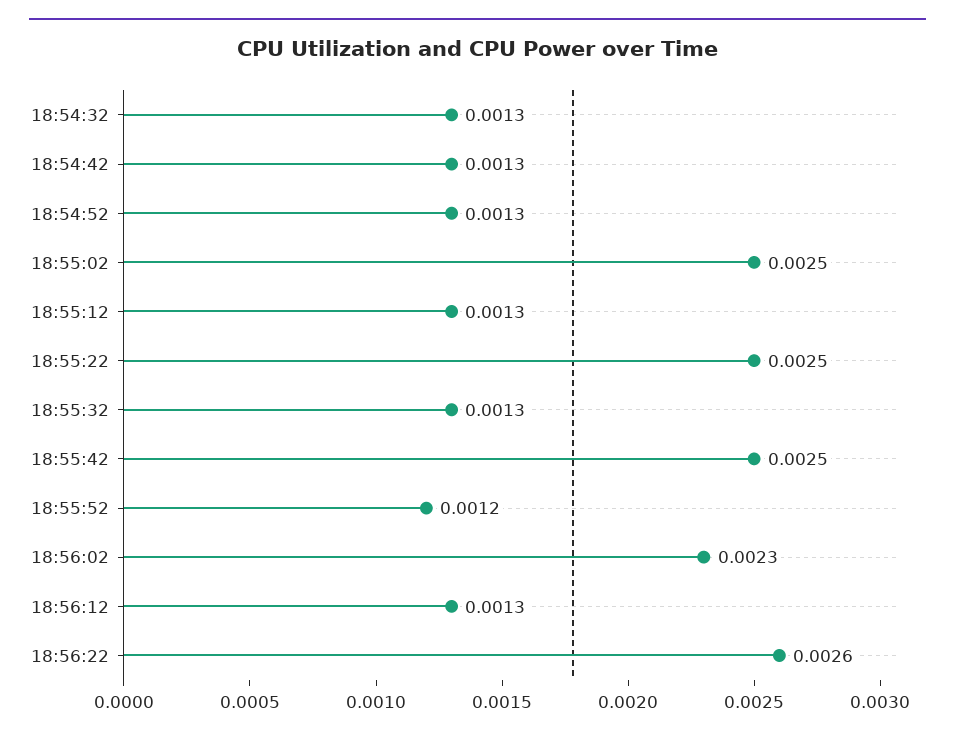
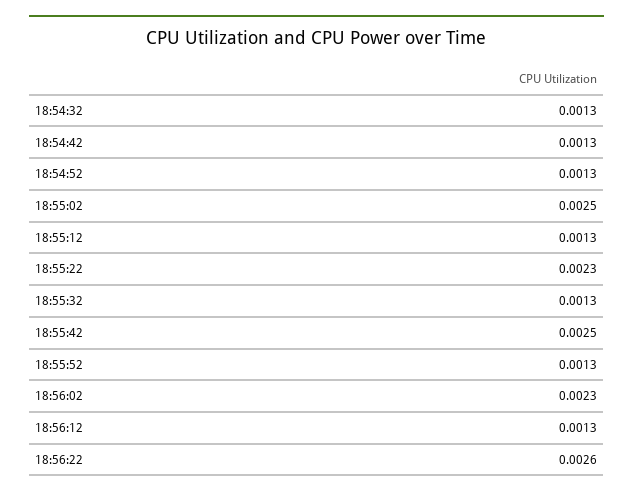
  {
    "18:54:32": 0.0013,
    "18:54:42": 0.0013,
    "18:54:52": 0.0013,
    "18:55:02": 0.0025,
    "18:55:12": 0.0013,
-   "18:55:22": 0.0025,
+   "18:55:22": 0.0023,
    "18:55:32": 0.0013,
    "18:55:42": 0.0025,
-   "18:55:52": 0.0012,
+   "18:55:52": 0.0013,
    "18:56:02": 0.0023,
    "18:56:12": 0.0013,
    "18:56:22": 0.0026
  }

